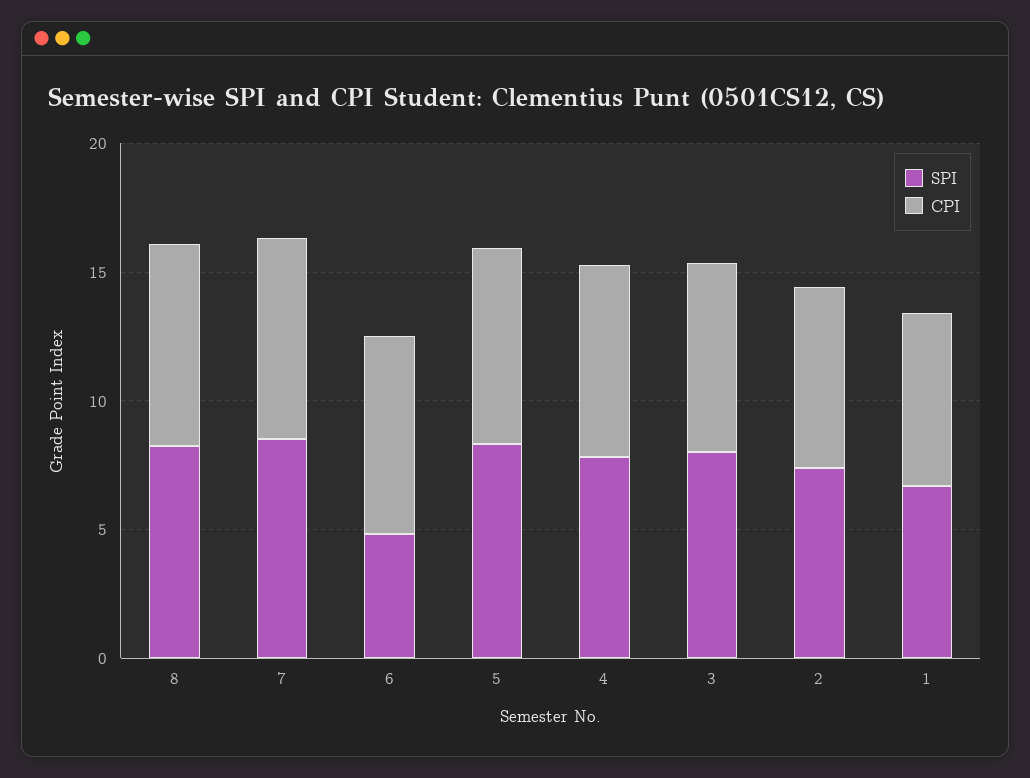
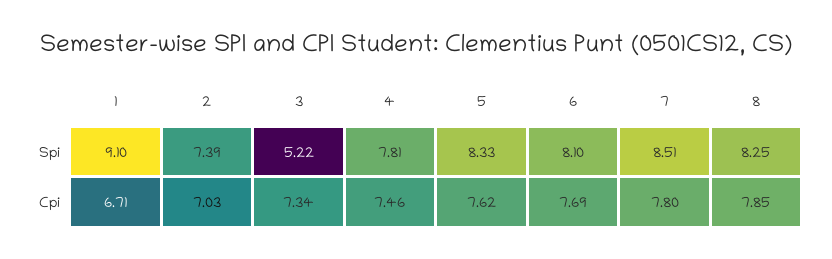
  {
    "SPI": {
      "8": 8.25,
      "7": 8.51,
-     "6": 5,
+     "6": 8.1,
      "5": 8.33,
      "4": 7.81,
-     "3": 8,
+     "3": 5.22,
      "2": 7.39,
-     "1": 7
+     "1": 9.1
    },
    "CPI": {
      "8": 7.85,
      "7": 7.8,
      "6": 7.69,
      "5": 7.62,
      "4": 7.46,
      "3": 7.34,
      "2": 7.03,
      "1": 6.71
    }
  }

